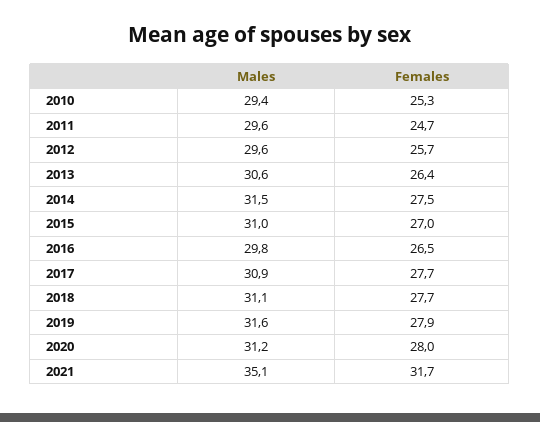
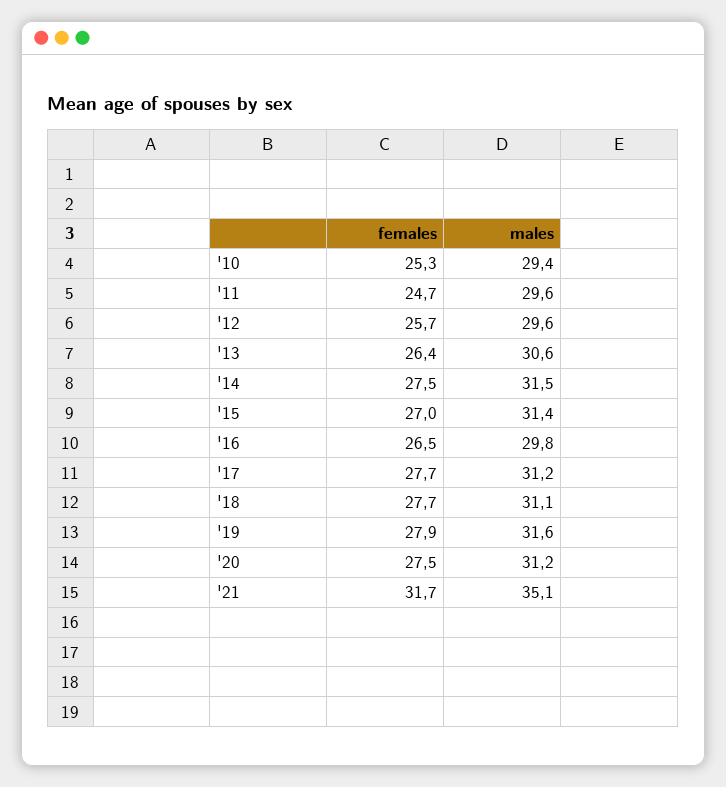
  {
    "Males": {
      "2010": 29.4,
      "2011": 29.6,
      "2012": 29.6,
      "2013": 30.6,
      "2014": 31.5,
-     "2015": 31,
+     "2015": 31.4,
      "2016": 29.8,
-     "2017": 30.9,
+     "2017": 31.2,
      "2018": 31.1,
      "2019": 31.6,
      "2020": 31.2,
      "2021": 35.1
    },
    "Females": {
      "2010": 25.3,
      "2011": 24.7,
      "2012": 25.7,
      "2013": 26.4,
      "2014": 27.5,
      "2015": 27,
      "2016": 26.5,
      "2017": 27.7,
      "2018": 27.7,
      "2019": 27.9,
-     "2020": 28,
+     "2020": 27.5,
      "2021": 31.7
    }
  }

